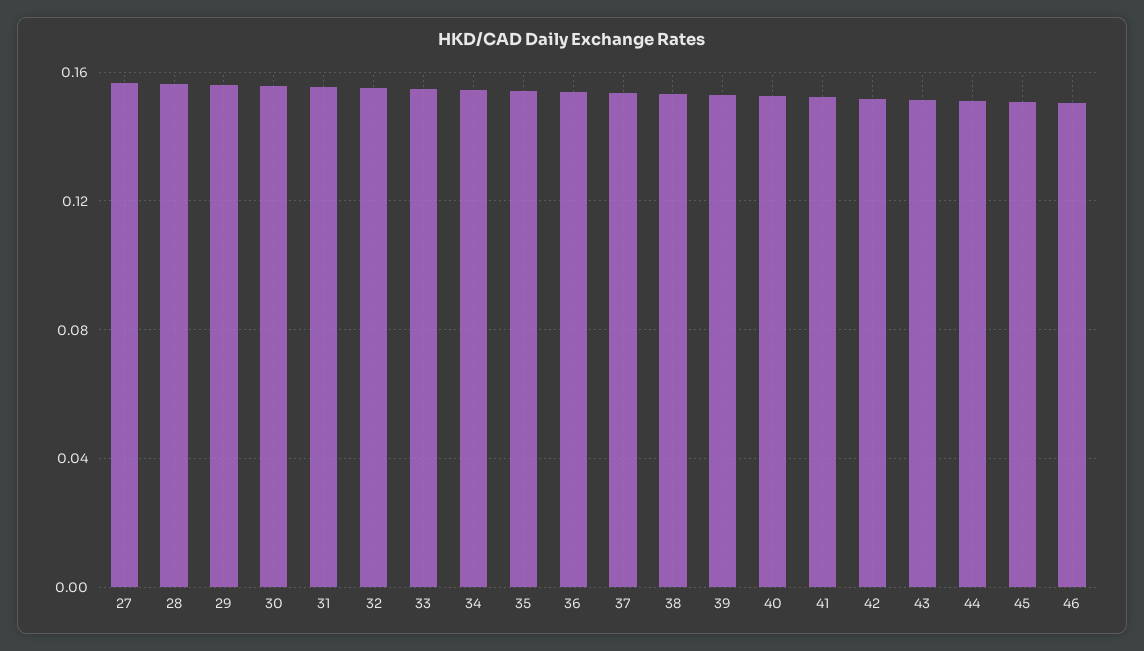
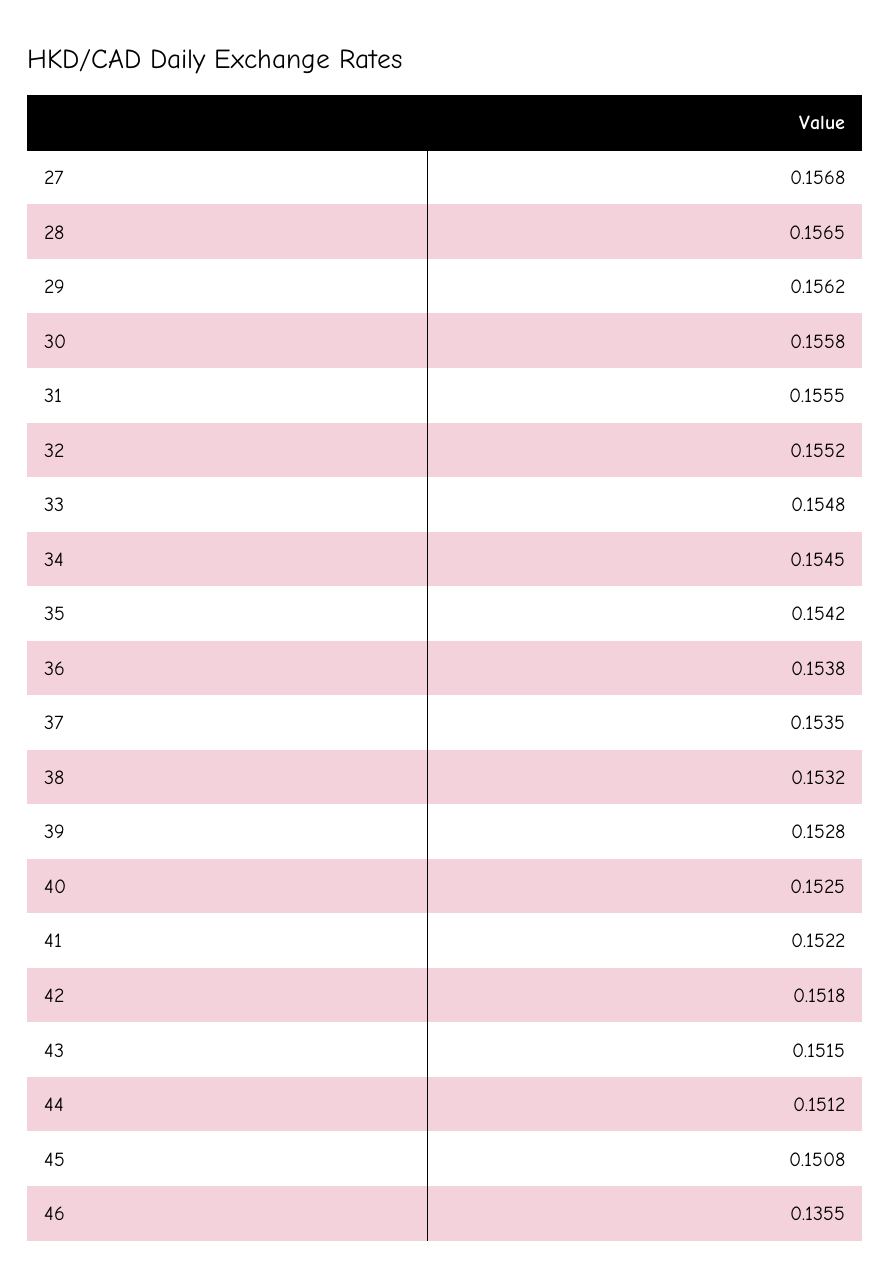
  {
    "27": 0.1568,
    "28": 0.1565,
    "29": 0.1562,
    "30": 0.1558,
    "31": 0.1555,
    "32": 0.1552,
    "33": 0.1548,
    "34": 0.1545,
    "35": 0.1542,
    "36": 0.1538,
    "37": 0.1535,
    "38": 0.1532,
    "39": 0.1528,
    "40": 0.1525,
    "41": 0.1522,
    "42": 0.1518,
    "43": 0.1515,
    "44": 0.1512,
    "45": 0.1508,
-   "46": 0.15
+   "46": 0.1355
  }

